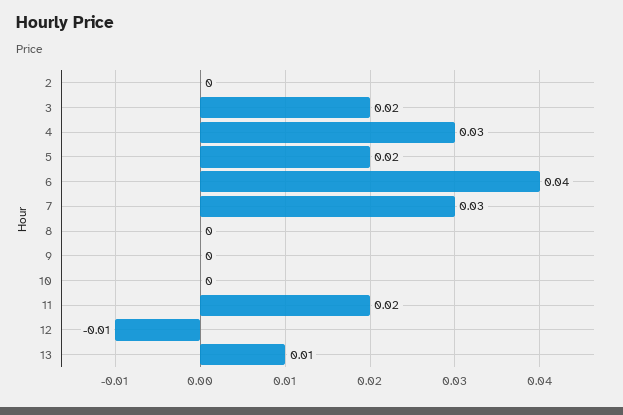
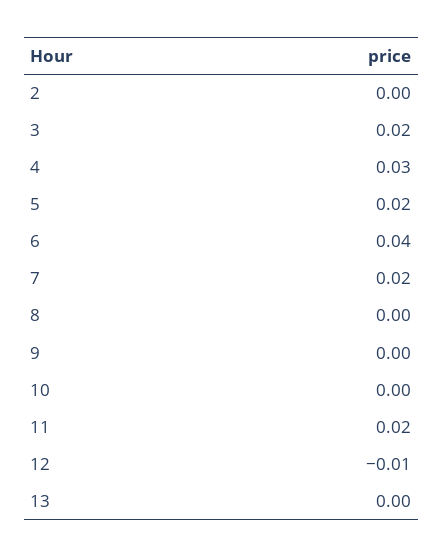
  {
    "2": 0,
    "3": 0.02,
    "4": 0.03,
    "5": 0.02,
    "6": 0.04,
-   "7": 0.03,
+   "7": 0.02,
    "8": 0,
    "9": 0,
    "10": 0,
    "11": 0.02,
    "12": -0.01,
-   "13": 0.01
+   "13": 0
  }

